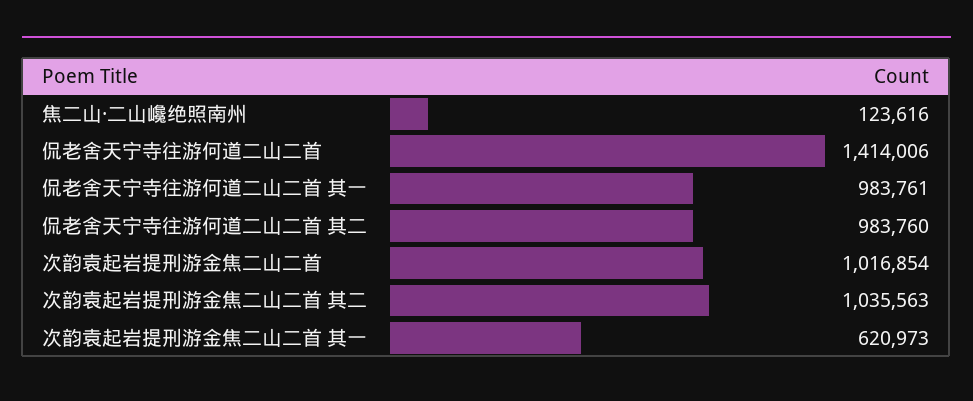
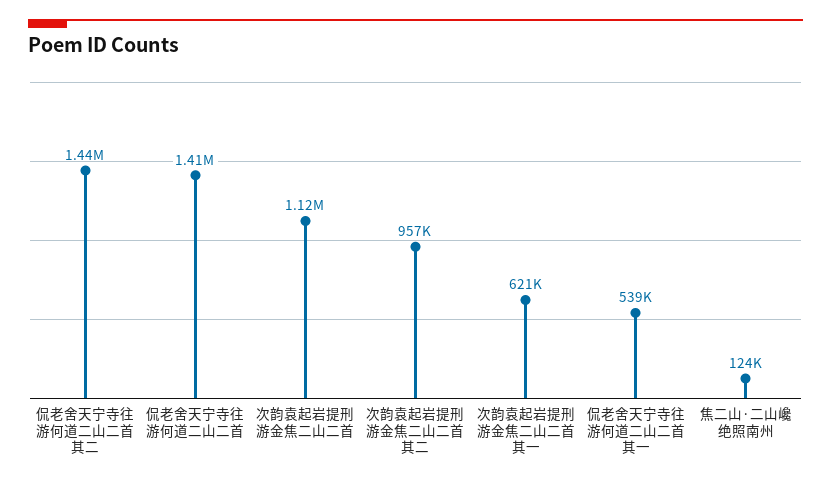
  {
    "焦二山·二山巉绝照南州": 123616,
    "侃老舍天宁寺往游何道二山二首": 1414006,
-   "侃老舍天宁寺往游何道二山二首 其一": 983761,
+   "侃老舍天宁寺往游何道二山二首 其一": 539000,
-   "侃老舍天宁寺往游何道二山二首 其二": 983760,
+   "侃老舍天宁寺往游何道二山二首 其二": 1440000,
-   "次韵袁起岩提刑游金焦二山二首": 1016854,
+   "次韵袁起岩提刑游金焦二山二首": 1120000,
-   "次韵袁起岩提刑游金焦二山二首 其二": 1035563,
+   "次韵袁起岩提刑游金焦二山二首 其二": 957000,
    "次韵袁起岩提刑游金焦二山二首 其一": 620973
  }

